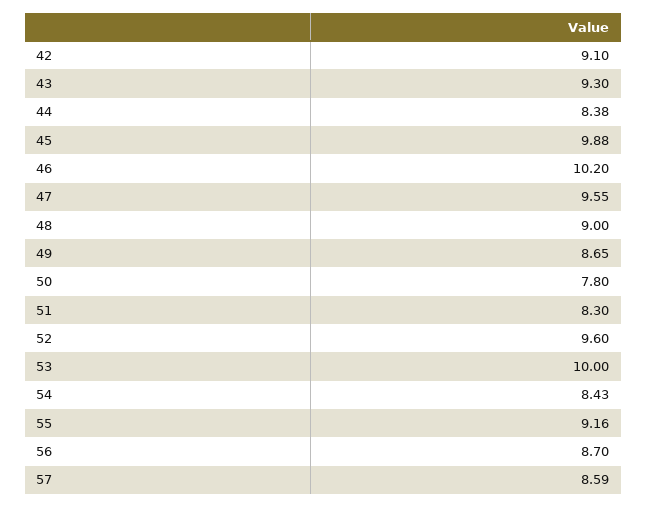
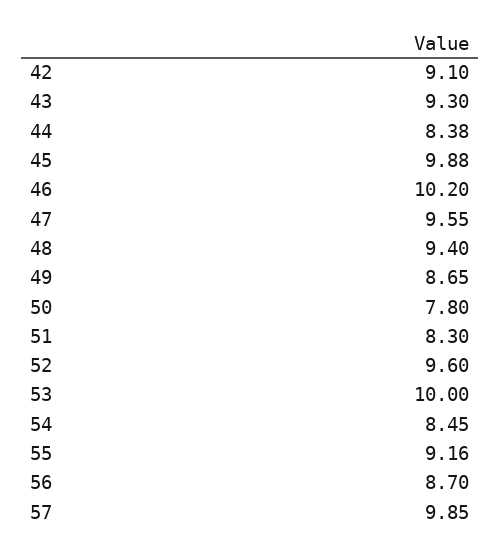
  {
    "42": 9.1,
    "43": 9.3,
    "44": 8.38,
    "45": 9.88,
    "46": 10.2,
    "47": 9.55,
-   "48": 9,
+   "48": 9.4,
    "49": 8.65,
    "50": 7.8,
    "51": 8.3,
    "52": 9.6,
    "53": 10,
-   "54": 8.43,
+   "54": 8.45,
    "55": 9.16,
    "56": 8.7,
-   "57": 8.59
+   "57": 9.85
  }

